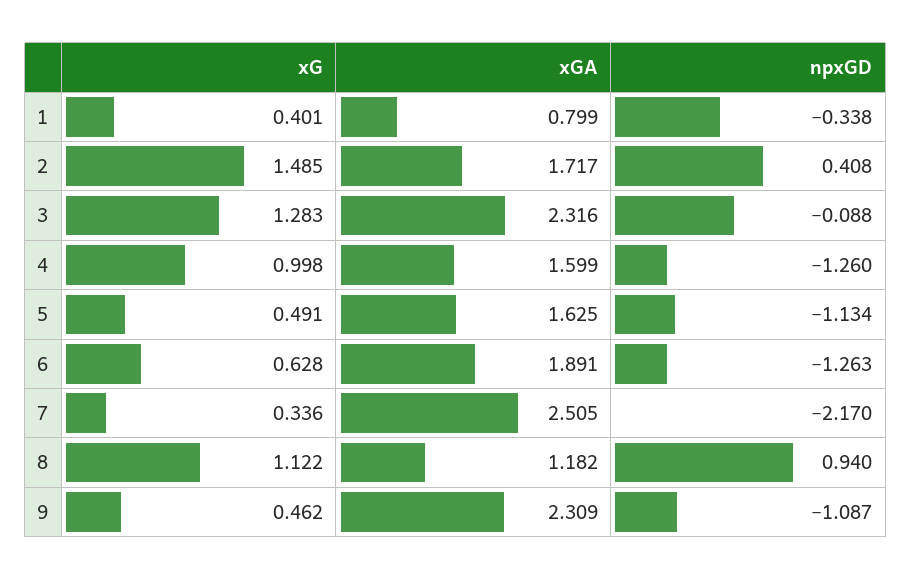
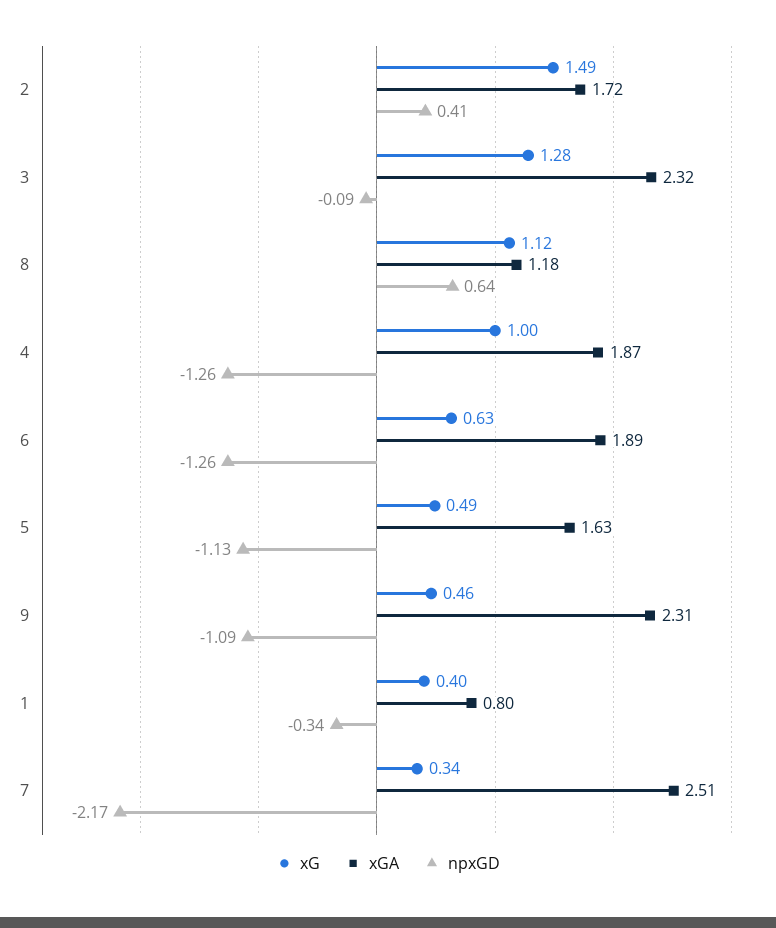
  {
    "xG": {
      "1": 0.401,
      "2": 1.485,
      "3": 1.283,
      "4": 0.998,
      "5": 0.491,
      "6": 0.628,
      "7": 0.336,
      "8": 1.122,
      "9": 0.462
    },
    "xGA": {
      "1": 0.799,
      "2": 1.717,
      "3": 2.316,
-     "4": 1.599,
+     "4": 1.87,
      "5": 1.625,
      "6": 1.891,
      "7": 2.505,
      "8": 1.182,
      "9": 2.309
    },
    "npxGD": {
      "1": -0.338,
      "2": 0.408,
      "3": -0.088,
      "4": -1.26,
      "5": -1.134,
      "6": -1.263,
      "7": -2.17,
-     "8": 0.94,
+     "8": 0.64,
      "9": -1.087
    }
  }

